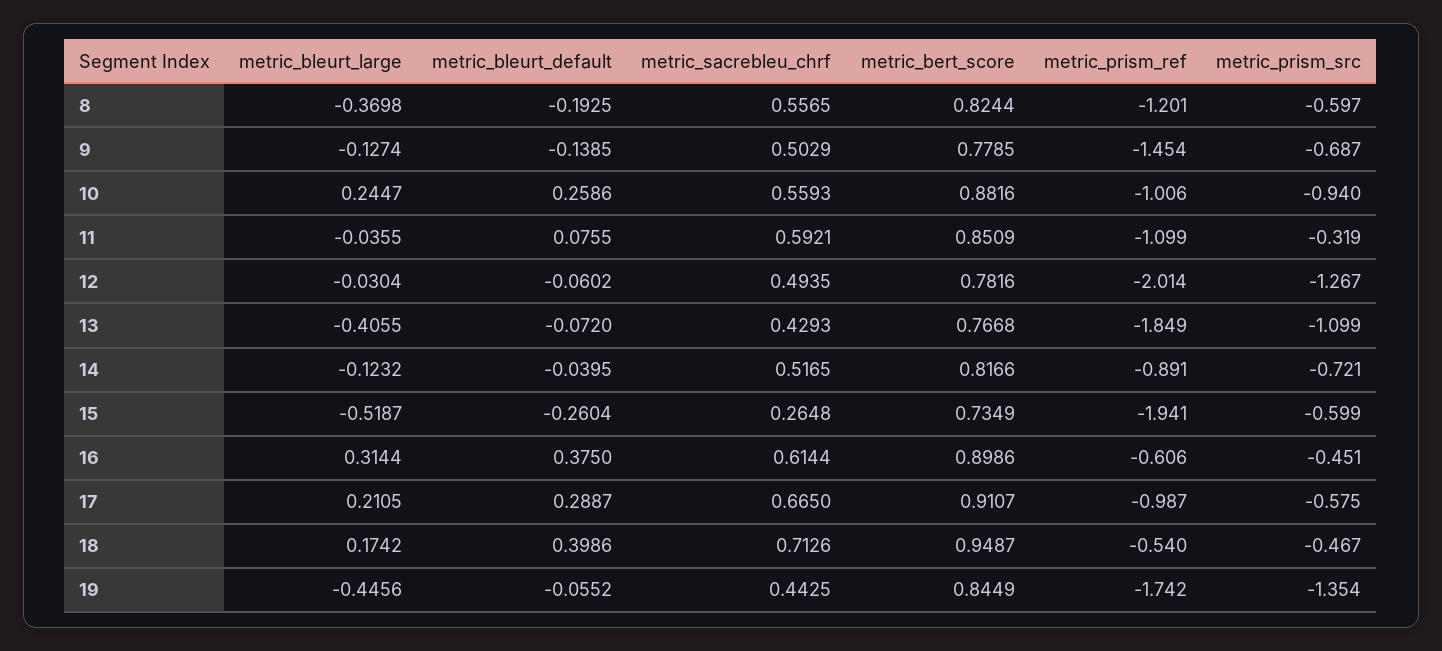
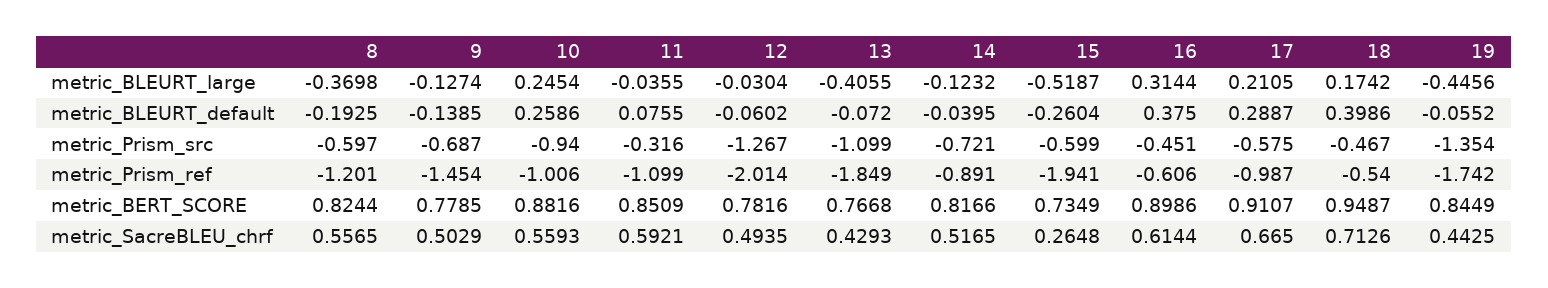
  {
    "metric_bleurt_large": {
      "8": -0.3698,
      "9": -0.1274,
-     "10": 0.2447,
+     "10": 0.2454,
      "11": -0.0355,
      "12": -0.0304,
      "13": -0.4055,
      "14": -0.1232,
      "15": -0.5187,
      "16": 0.3144,
      "17": 0.2105,
      "18": 0.1742,
      "19": -0.4456
    },
    "metric_bleurt_default": {
      "8": -0.1925,
      "9": -0.1385,
      "10": 0.2586,
      "11": 0.0755,
      "12": -0.0602,
      "13": -0.072,
      "14": -0.0395,
      "15": -0.2604,
      "16": 0.375,
      "17": 0.2887,
      "18": 0.3986,
      "19": -0.0552
    },
    "metric_sacrebleu_chrf": {
      "8": 0.5565,
      "9": 0.5029,
      "10": 0.5593,
      "11": 0.5921,
      "12": 0.4935,
      "13": 0.4293,
      "14": 0.5165,
      "15": 0.2648,
      "16": 0.6144,
      "17": 0.665,
      "18": 0.7126,
      "19": 0.4425
    },
    "metric_bert_score": {
      "8": 0.8244,
      "9": 0.7785,
      "10": 0.8816,
      "11": 0.8509,
      "12": 0.7816,
      "13": 0.7668,
      "14": 0.8166,
      "15": 0.7349,
      "16": 0.8986,
      "17": 0.9107,
      "18": 0.9487,
      "19": 0.8449
    },
    "metric_prism_ref": {
      "8": -1.201,
      "9": -1.454,
      "10": -1.006,
      "11": -1.099,
      "12": -2.014,
      "13": -1.849,
      "14": -0.891,
      "15": -1.941,
      "16": -0.606,
      "17": -0.987,
      "18": -0.54,
      "19": -1.742
    },
    "metric_prism_src": {
      "8": -0.597,
      "9": -0.687,
      "10": -0.94,
-     "11": -0.319,
+     "11": -0.316,
      "12": -1.267,
      "13": -1.099,
      "14": -0.721,
      "15": -0.599,
      "16": -0.451,
      "17": -0.575,
      "18": -0.467,
      "19": -1.354
    }
  }

